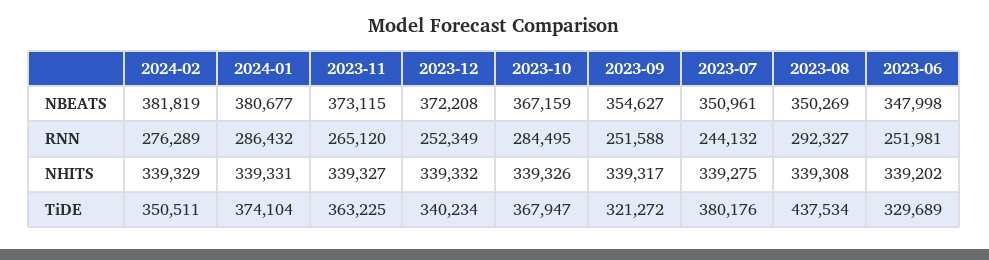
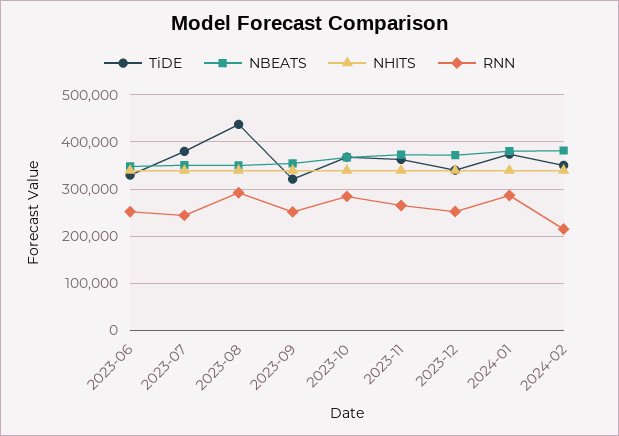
  {
    "NBEATS": {
      "2024-02": 381819,
      "2024-01": 380677,
      "2023-11": 373115,
      "2023-12": 372208,
      "2023-10": 367159,
      "2023-09": 354627,
      "2023-07": 350961,
      "2023-08": 350269,
      "2023-06": 347998
    },
    "RNN": {
-     "2024-02": 276289,
+     "2024-02": 220000,
      "2024-01": 286432,
      "2023-11": 265120,
      "2023-12": 252349,
      "2023-10": 284495,
      "2023-09": 251588,
      "2023-07": 244132,
      "2023-08": 292327,
      "2023-06": 251981
    },
    "NHITS": {
      "2024-02": 339329,
      "2024-01": 339331,
      "2023-11": 339327,
      "2023-12": 339332,
      "2023-10": 339326,
      "2023-09": 339317,
      "2023-07": 339275,
      "2023-08": 339308,
      "2023-06": 339202
    },
    "TiDE": {
      "2024-02": 350511,
      "2024-01": 374104,
      "2023-11": 363225,
      "2023-12": 340234,
      "2023-10": 367947,
      "2023-09": 321272,
      "2023-07": 380176,
      "2023-08": 437534,
      "2023-06": 329689
    }
  }

